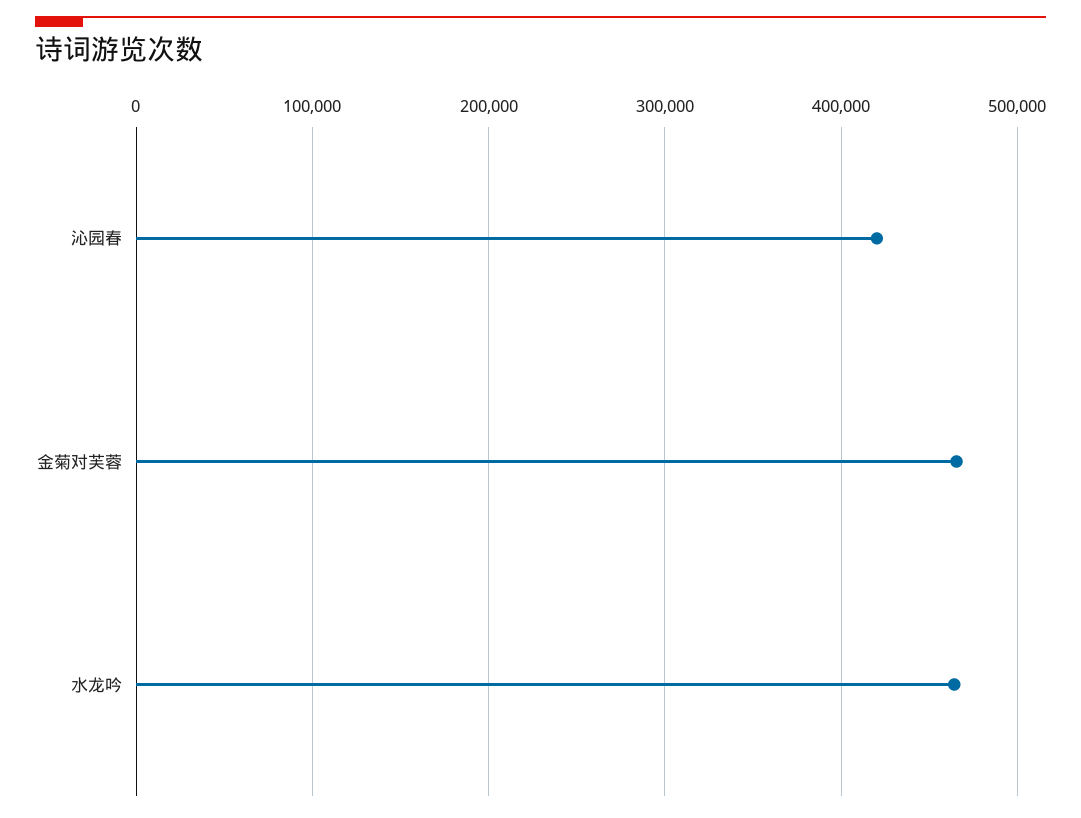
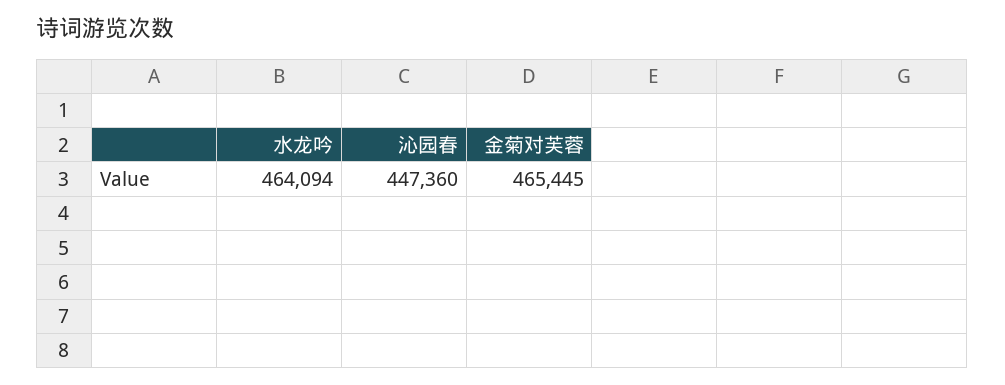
  {
-   "沁园春": 420000,
+   "沁园春": 447360,
    "金菊对芙蓉": 465445,
    "水龙吟": 464094
  }

